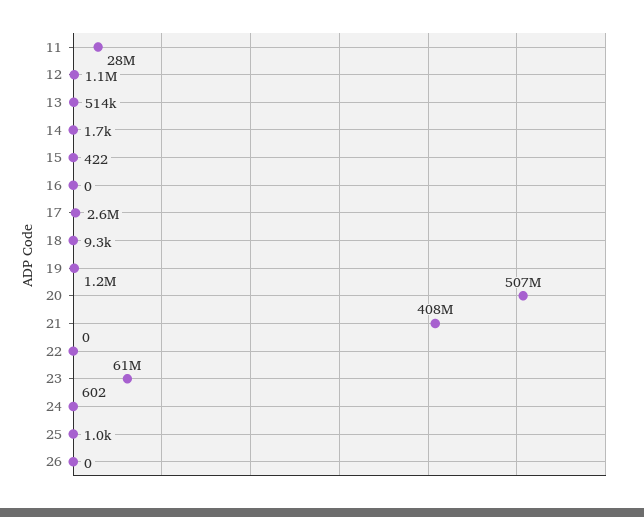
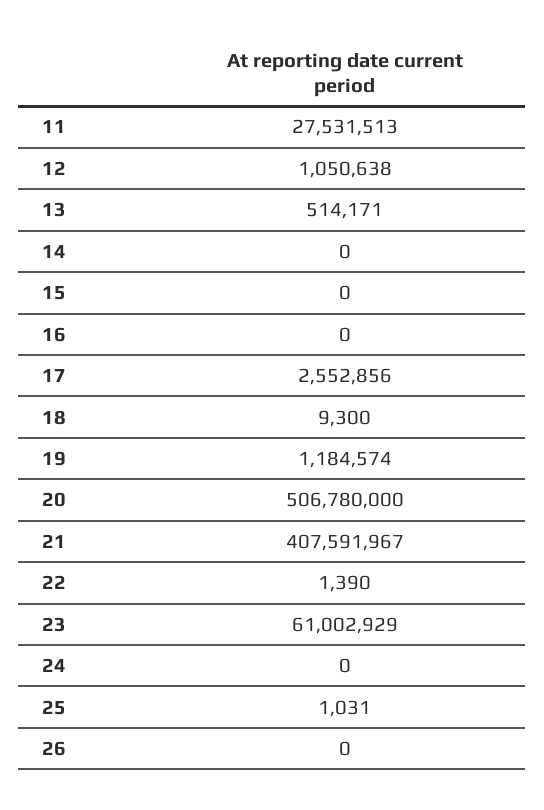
  {
    "11": 27531513,
    "12": 1050638,
    "13": 514171,
-   "14": 1700,
+   "14": 0,
-   "15": 422,
+   "15": 0,
    "16": 0,
    "17": 2552856,
    "18": 9300,
    "19": 1184574,
    "20": 506780000,
    "21": 407591967,
-   "22": 0,
+   "22": 1390,
    "23": 61002929,
-   "24": 602,
+   "24": 0,
    "25": 1031,
    "26": 0
  }

